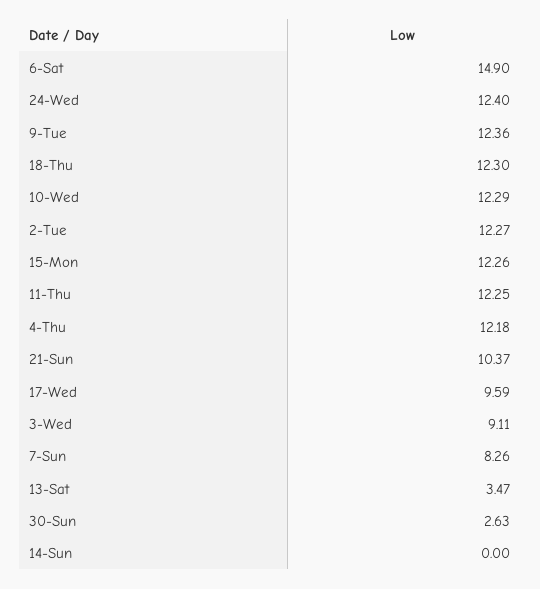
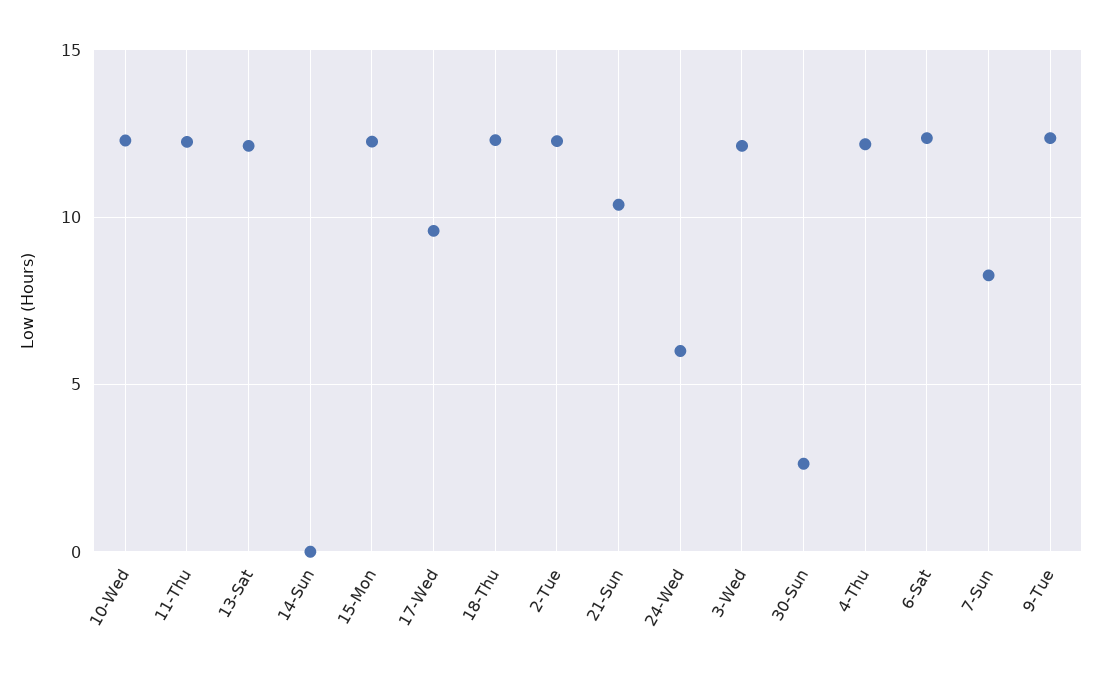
  {
-   "6-Sat": 14.9,
+   "6-Sat": 12.5,
-   "24-Wed": 12.4,
+   "24-Wed": 6,
    "9-Tue": 12.36,
    "18-Thu": 12.3,
    "10-Wed": 12.29,
    "2-Tue": 12.27,
    "15-Mon": 12.26,
    "11-Thu": 12.25,
    "4-Thu": 12.18,
    "21-Sun": 10.37,
    "17-Wed": 9.59,
-   "3-Wed": 9.11,
+   "3-Wed": 12,
    "7-Sun": 8.26,
-   "13-Sat": 3.47,
+   "13-Sat": 12,
    "30-Sun": 2.63,
    "14-Sun": 0
  }

